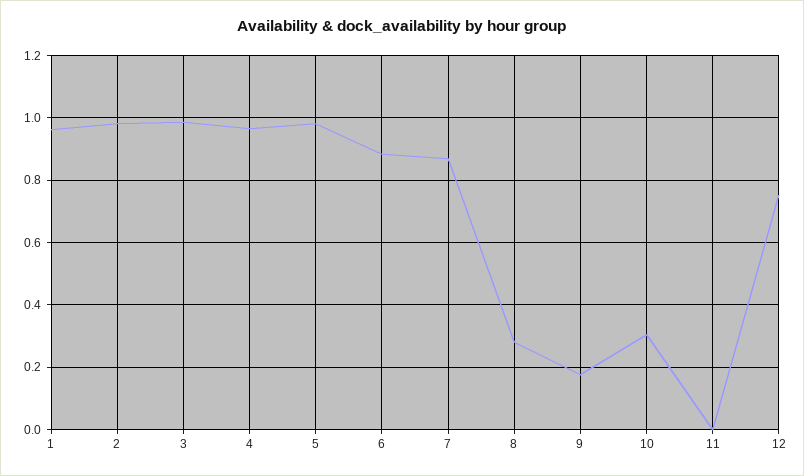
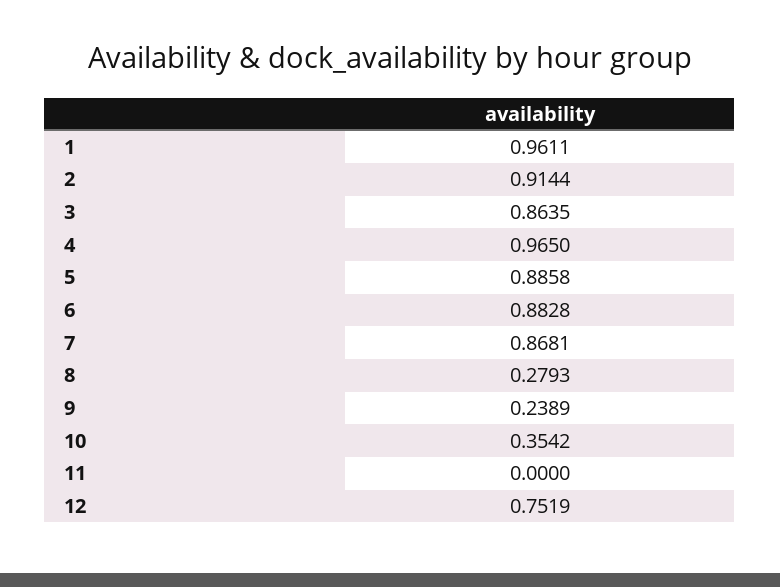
  {
    "1": 0.9611,
-   "2": 0.98,
+   "2": 0.9144,
-   "3": 0.98,
+   "3": 0.8635,
    "4": 0.965,
-   "5": 0.98,
+   "5": 0.8858,
    "6": 0.8828,
    "7": 0.8681,
    "8": 0.2793,
-   "9": 0.18,
+   "9": 0.2389,
-   "10": 0.3,
+   "10": 0.3542,
    "11": 0,
    "12": 0.7519
  }

